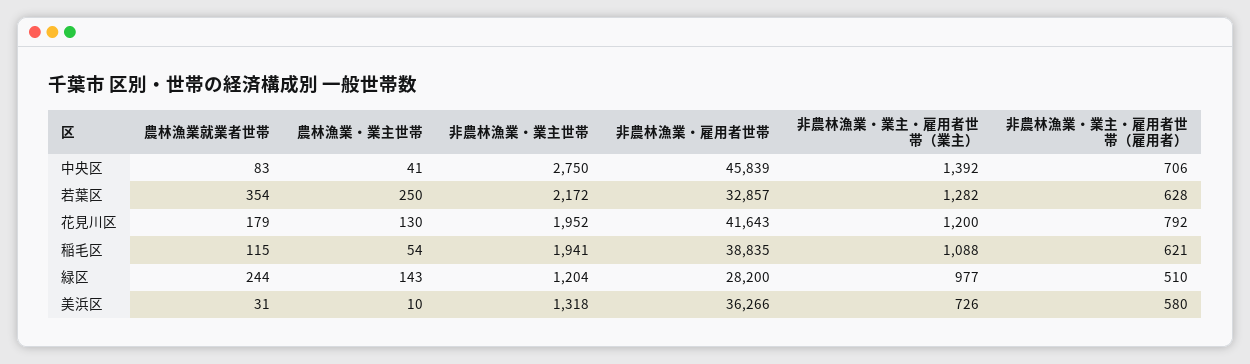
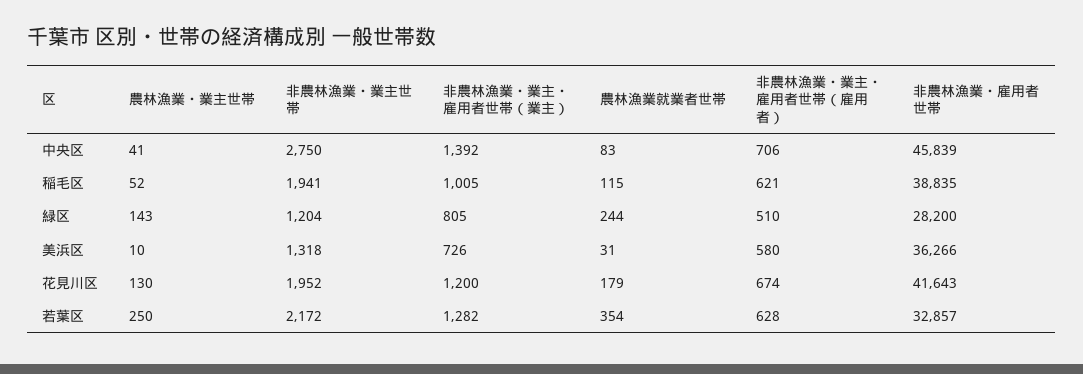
  {
    "農林漁業就業者世帯": {
      "中央区": 83,
      "若葉区": 354,
      "花見川区": 179,
      "稲毛区": 115,
      "緑区": 244,
      "美浜区": 31
    },
    "農林漁業・業主世帯": {
      "中央区": 41,
      "若葉区": 250,
      "花見川区": 130,
-     "稲毛区": 54,
+     "稲毛区": 52,
      "緑区": 143,
      "美浜区": 10
    },
    "非農林漁業・業主世帯": {
      "中央区": 2750,
      "若葉区": 2172,
      "花見川区": 1952,
      "稲毛区": 1941,
      "緑区": 1204,
      "美浜区": 1318
    },
    "非農林漁業・雇用者世帯": {
      "中央区": 45839,
      "若葉区": 32857,
      "花見川区": 41643,
      "稲毛区": 38835,
      "緑区": 28200,
      "美浜区": 36266
    },
    "非農林漁業・業主・雇用者世帯（業主）": {
      "中央区": 1392,
      "若葉区": 1282,
      "花見川区": 1200,
-     "稲毛区": 1088,
+     "稲毛区": 1005,
-     "緑区": 977,
+     "緑区": 805,
      "美浜区": 726
    },
    "非農林漁業・業主・雇用者世帯（雇用者）": {
      "中央区": 706,
      "若葉区": 628,
-     "花見川区": 792,
+     "花見川区": 674,
      "稲毛区": 621,
      "緑区": 510,
      "美浜区": 580
    }
  }

